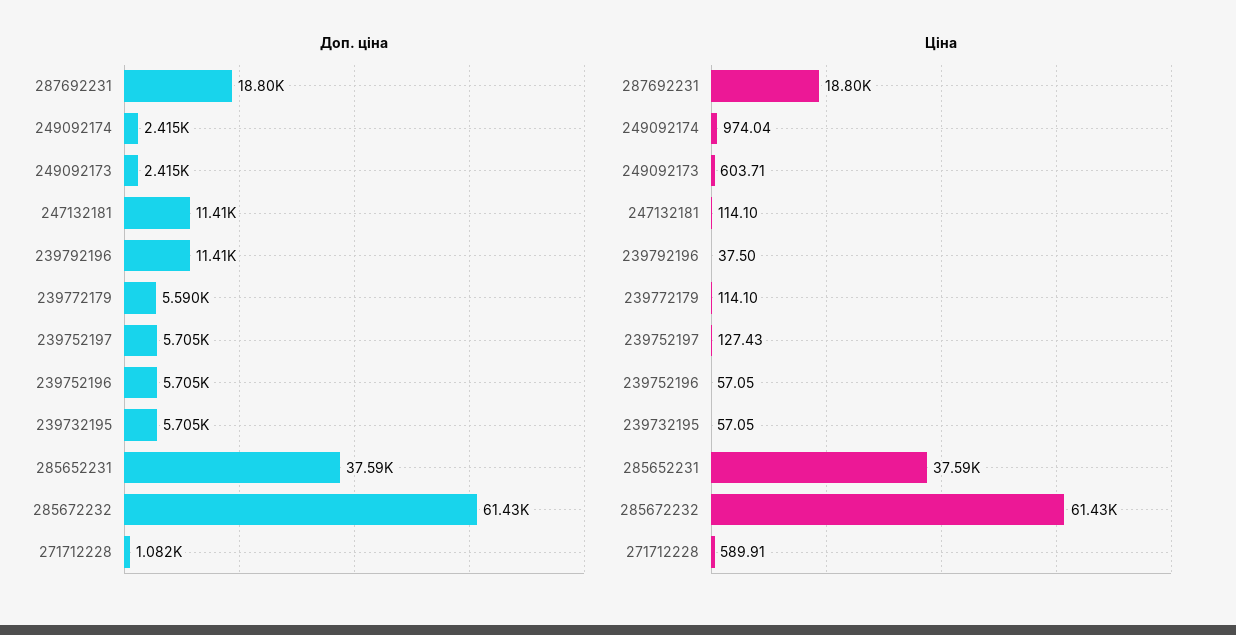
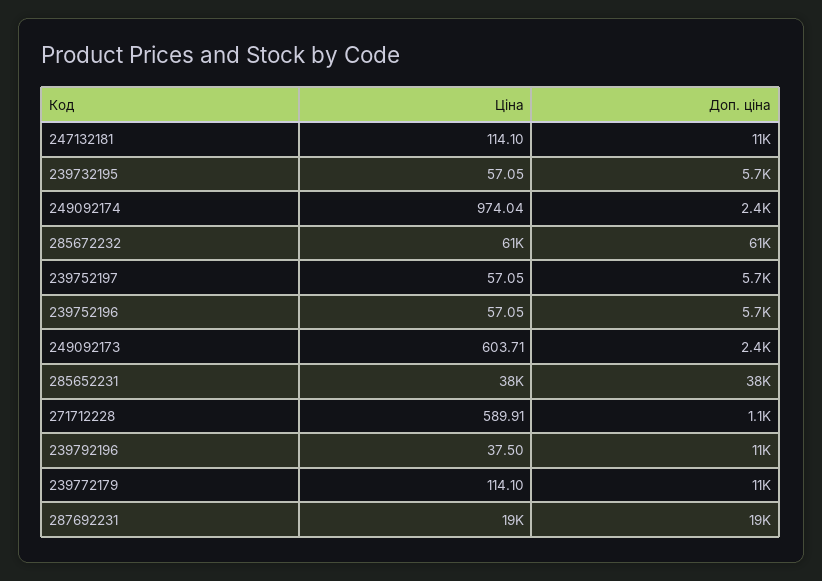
  {
    "Доп. ціна": {
      "287692231": 18800,
      "249092174": 2415,
      "249092173": 2415,
      "247132181": 11410,
      "239792196": 11410,
-     "239772179": 5590,
+     "239772179": 11000,
      "239752197": 5705,
      "239752196": 5705,
      "239732195": 5705,
      "285652231": 37590,
      "285672232": 61430,
      "271712228": 1082
    },
    "Ціна": {
      "287692231": 18800,
      "249092174": 974.04,
      "249092173": 603.71,
      "247132181": 114.1,
      "239792196": 37.5,
      "239772179": 114.1,
-     "239752197": 127.43,
+     "239752197": 57.05,
      "239752196": 57.05,
      "239732195": 57.05,
      "285652231": 37590,
      "285672232": 61430,
      "271712228": 589.91
    }
  }

